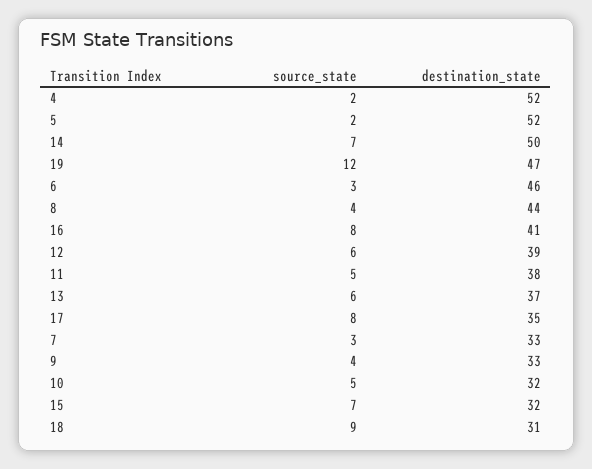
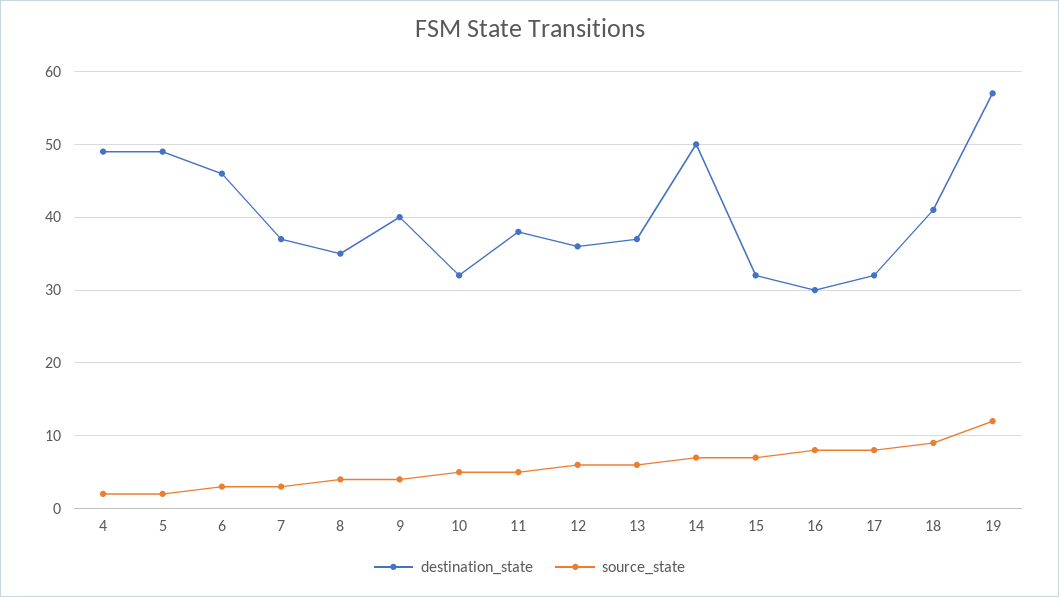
  {
    "source_state": {
      "4": 2,
      "5": 2,
      "14": 7,
      "19": 12,
      "6": 3,
      "8": 4,
      "16": 8,
      "12": 6,
      "11": 5,
      "13": 6,
      "17": 8,
      "7": 3,
      "9": 4,
      "10": 5,
      "15": 7,
      "18": 9
    },
    "destination_state": {
-     "4": 52,
+     "4": 49,
-     "5": 52,
+     "5": 49,
      "14": 50,
-     "19": 47,
+     "19": 57,
      "6": 46,
-     "8": 44,
+     "8": 35,
-     "16": 41,
+     "16": 30,
-     "12": 39,
+     "12": 36,
      "11": 38,
      "13": 37,
-     "17": 35,
+     "17": 32,
-     "7": 33,
+     "7": 37,
-     "9": 33,
+     "9": 40,
      "10": 32,
      "15": 32,
-     "18": 31
+     "18": 41
    }
  }

